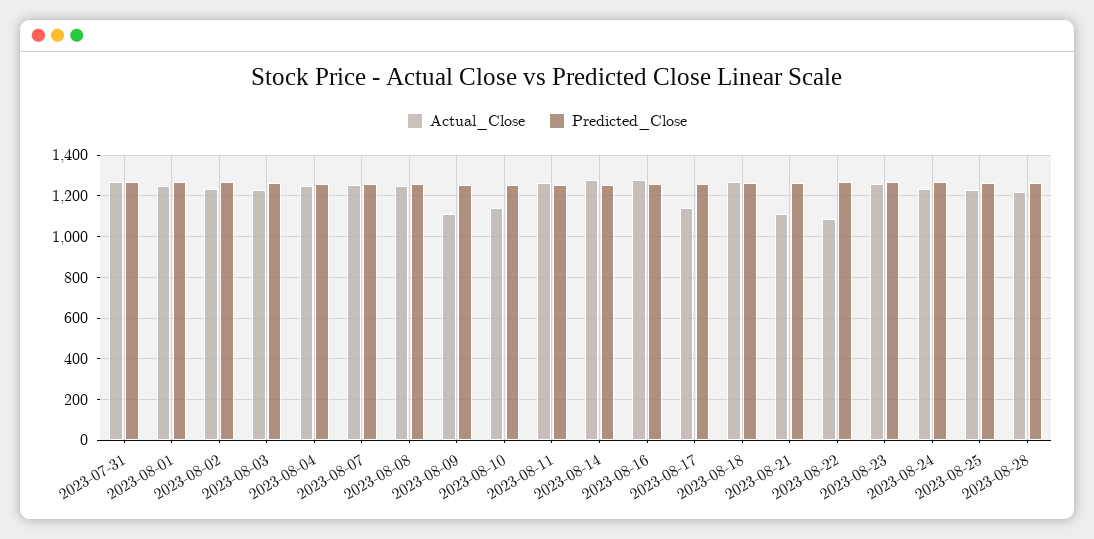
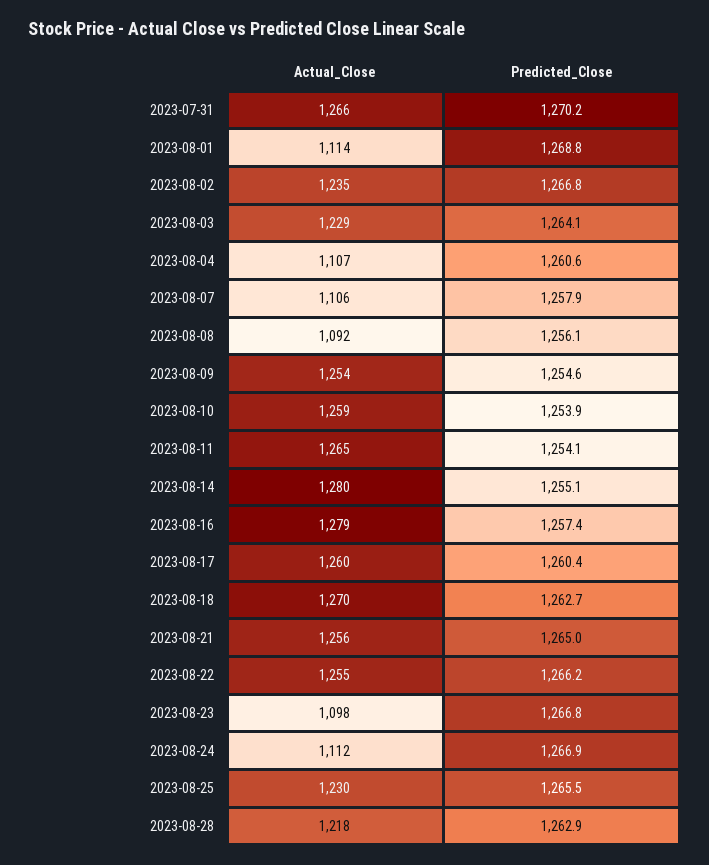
  {
    "Actual_Close": {
      "2023-07-31": 1266,
-     "2023-08-01": 1250,
+     "2023-08-01": 1114,
      "2023-08-02": 1235,
      "2023-08-03": 1229,
-     "2023-08-04": 1250,
+     "2023-08-04": 1107,
-     "2023-08-07": 1250,
+     "2023-08-07": 1106,
-     "2023-08-08": 1250,
+     "2023-08-08": 1092,
-     "2023-08-09": 1100,
+     "2023-08-09": 1254,
-     "2023-08-10": 1150,
+     "2023-08-10": 1259,
      "2023-08-11": 1265,
      "2023-08-14": 1280,
      "2023-08-16": 1279,
-     "2023-08-17": 1150,
+     "2023-08-17": 1260,
      "2023-08-18": 1270,
-     "2023-08-21": 1100,
+     "2023-08-21": 1256,
-     "2023-08-22": 1100,
+     "2023-08-22": 1255,
-     "2023-08-23": 1250,
+     "2023-08-23": 1098,
-     "2023-08-24": 1250,
+     "2023-08-24": 1112,
      "2023-08-25": 1230,
      "2023-08-28": 1218
    },
    "Predicted_Close": {
      "2023-07-31": 1270.2,
      "2023-08-01": 1268.8,
      "2023-08-02": 1266.8,
      "2023-08-03": 1264.1,
      "2023-08-04": 1260.6,
      "2023-08-07": 1257.9,
      "2023-08-08": 1256.1,
      "2023-08-09": 1254.6,
      "2023-08-10": 1253.9,
      "2023-08-11": 1254.1,
      "2023-08-14": 1255.1,
      "2023-08-16": 1257.4,
      "2023-08-17": 1260.4,
      "2023-08-18": 1262.7,
      "2023-08-21": 1265,
      "2023-08-22": 1266.2,
      "2023-08-23": 1266.8,
      "2023-08-24": 1266.9,
      "2023-08-25": 1265.5,
      "2023-08-28": 1262.9
    }
  }

